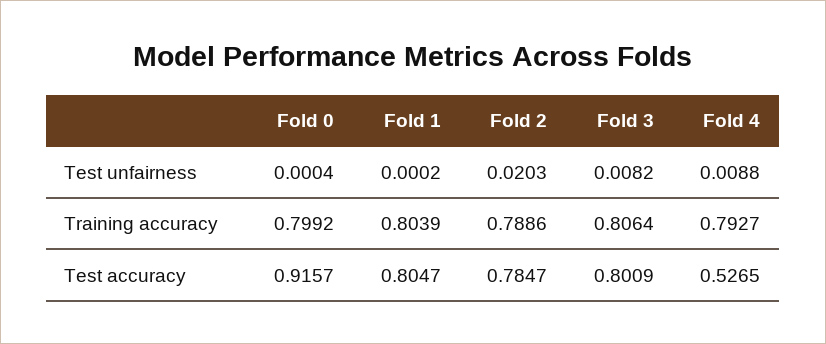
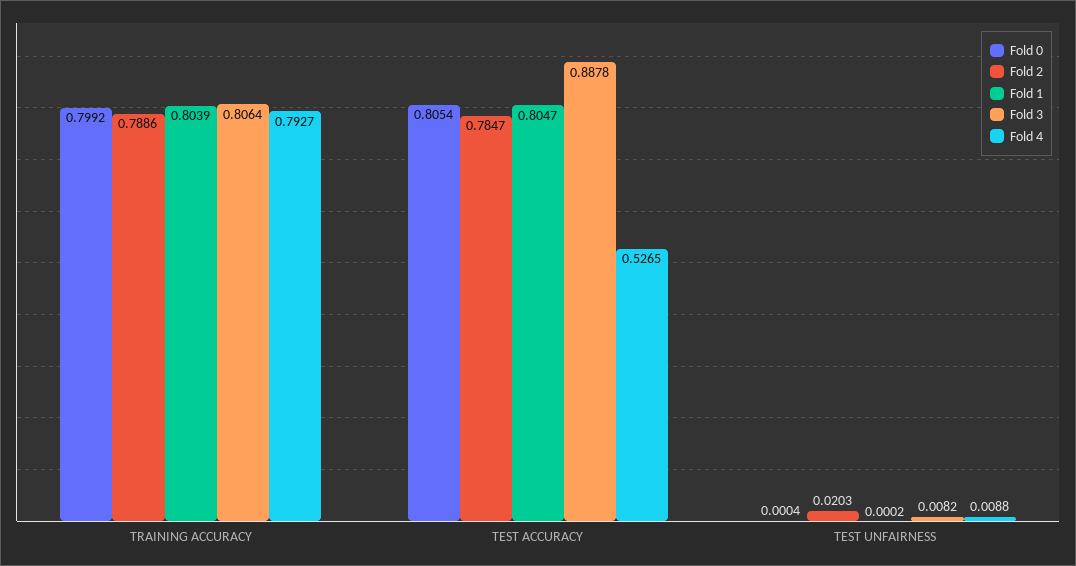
  {
    "Fold 0": {
      "Test unfairness": 0.0004,
      "Training accuracy": 0.7992,
-     "Test accuracy": 0.9157
+     "Test accuracy": 0.8054
    },
    "Fold 1": {
      "Test unfairness": 0.0002,
      "Training accuracy": 0.8039,
      "Test accuracy": 0.8047
    },
    "Fold 2": {
      "Test unfairness": 0.0203,
      "Training accuracy": 0.7886,
      "Test accuracy": 0.7847
    },
    "Fold 3": {
      "Test unfairness": 0.0082,
      "Training accuracy": 0.8064,
-     "Test accuracy": 0.8009
+     "Test accuracy": 0.8878
    },
    "Fold 4": {
      "Test unfairness": 0.0088,
      "Training accuracy": 0.7927,
      "Test accuracy": 0.5265
    }
  }

